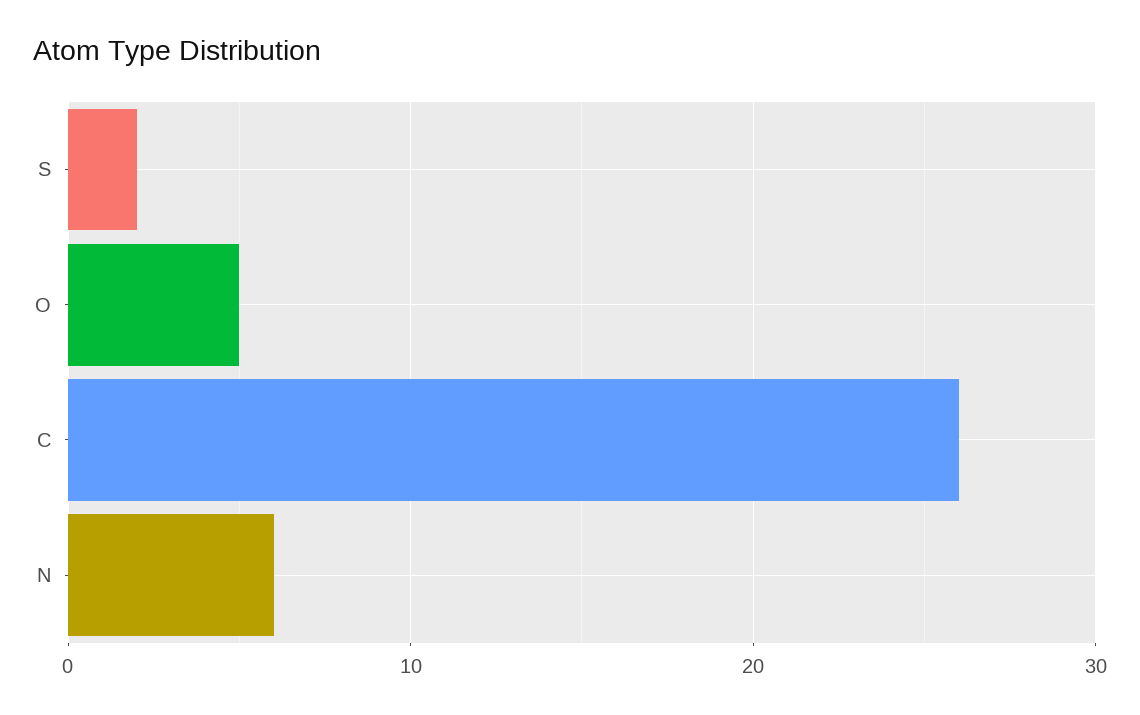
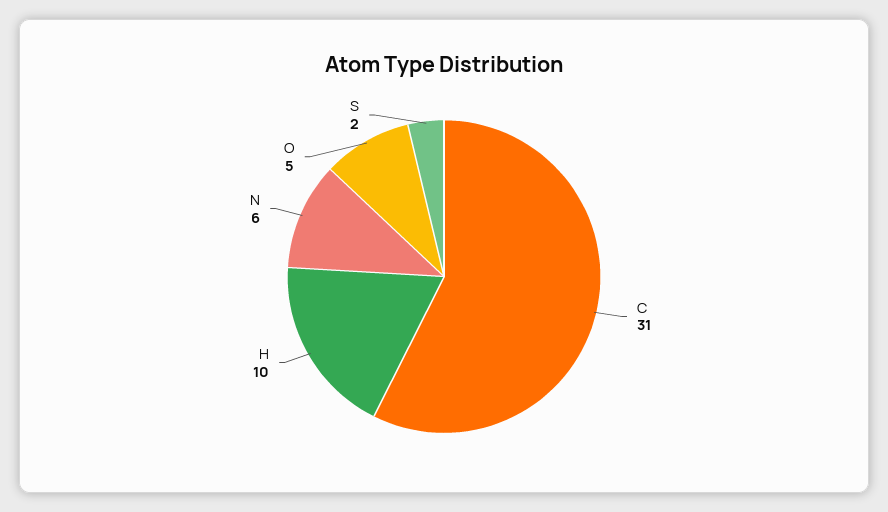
  {
    "S": 2,
    "O": 5,
-   "C": 26,
+   "C": 31,
-   "N": 6
+   "N": 6,
+   "H": 10
  }

